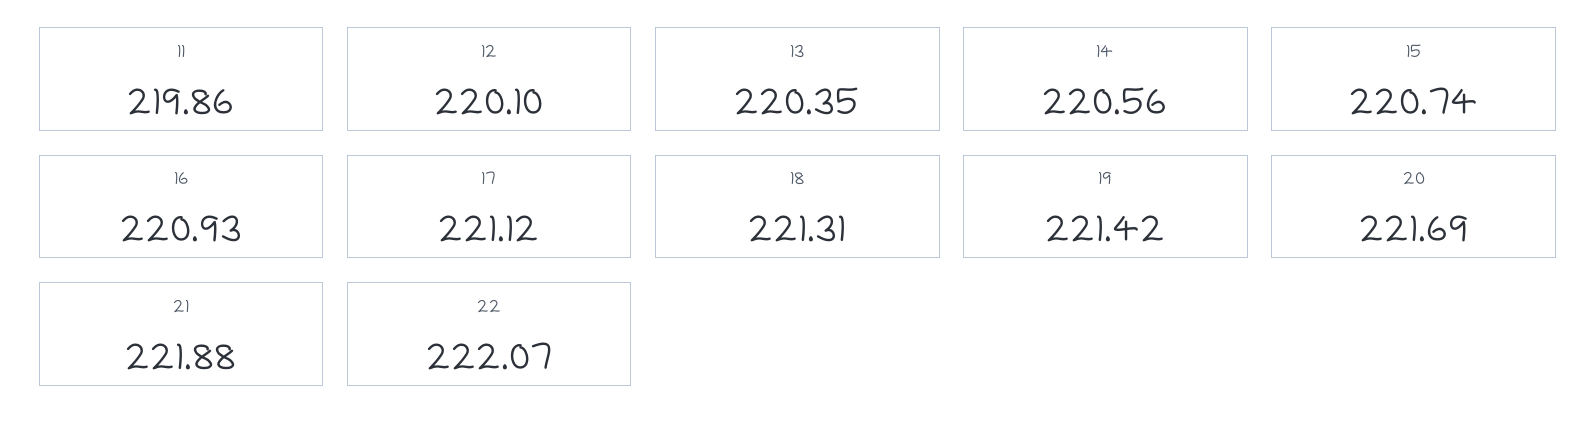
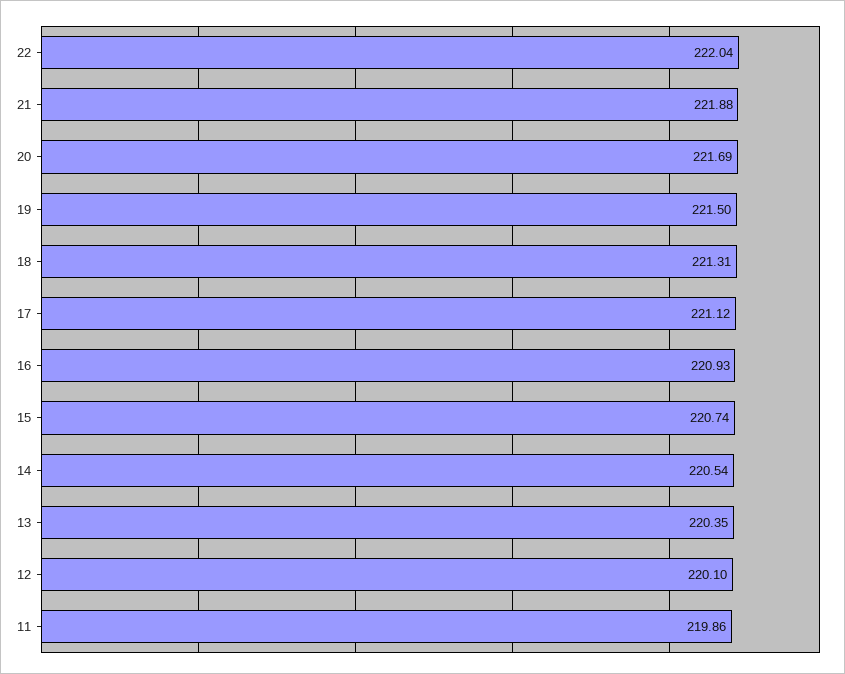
  {
    "11": 219.86,
    "12": 220.1,
    "13": 220.35,
-   "14": 220.56,
+   "14": 220.54,
    "15": 220.74,
    "16": 220.93,
    "17": 221.12,
    "18": 221.31,
-   "19": 221.42,
+   "19": 221.5,
    "20": 221.69,
    "21": 221.88,
-   "22": 222.07
+   "22": 222.04
  }

